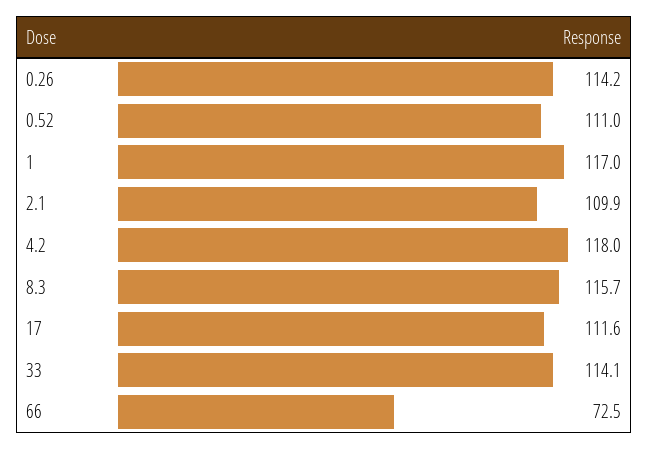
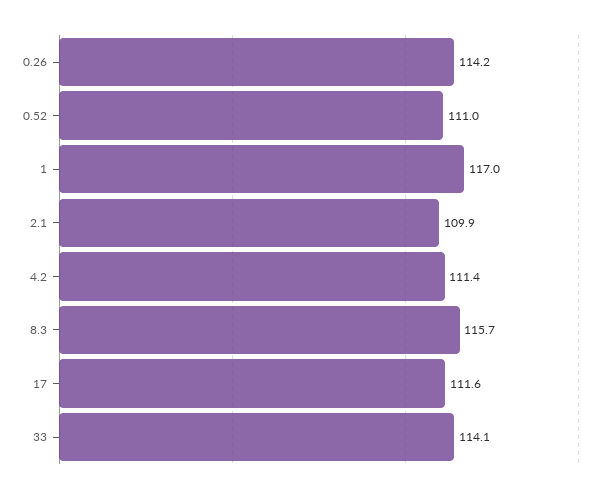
  {
    "0.26": 114.2,
    "0.52": 111,
    "1": 117,
    "2.1": 109.9,
-   "4.2": 118,
+   "4.2": 111.4,
    "8.3": 115.7,
    "17": 111.6,
-   "33": 114.1,
+   "33": 114.1
-   "66": 72.5
  }

